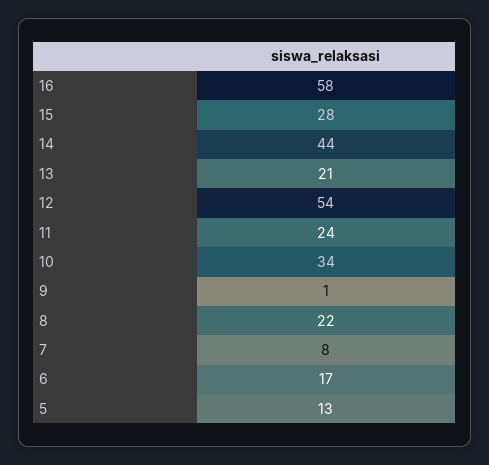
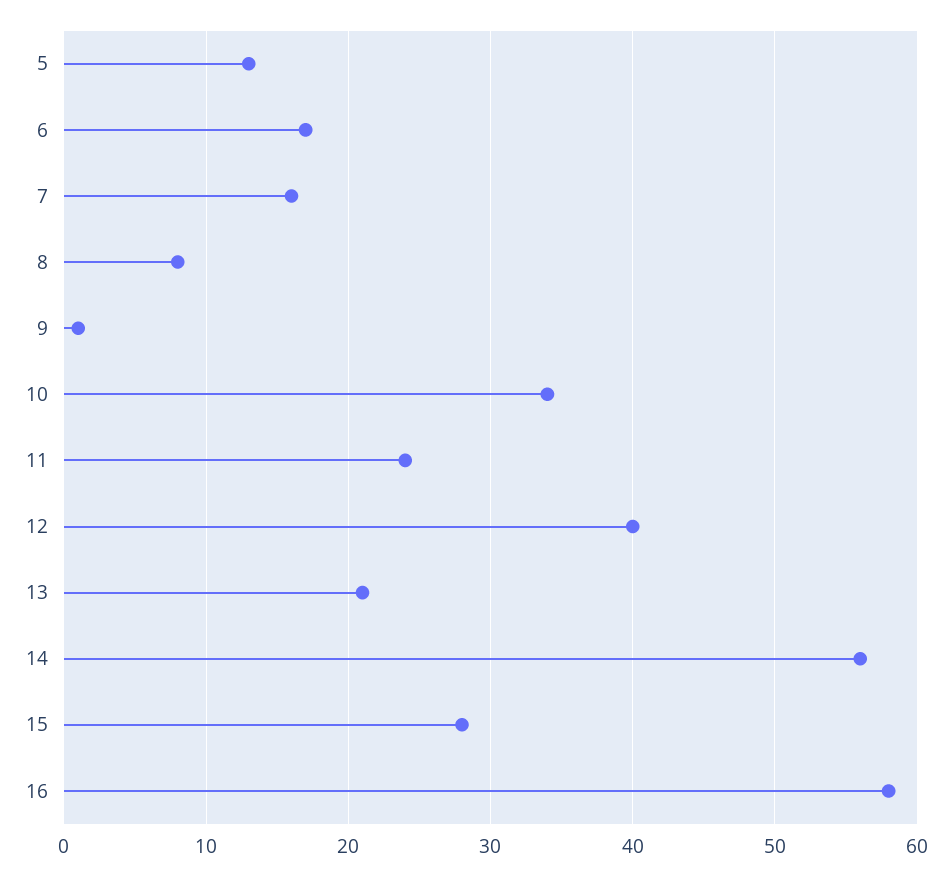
  {
    "16": 58,
    "15": 28,
-   "14": 44,
+   "14": 56,
    "13": 21,
-   "12": 54,
+   "12": 40,
    "11": 24,
    "10": 34,
    "9": 1,
-   "8": 22,
+   "8": 8,
-   "7": 8,
+   "7": 16,
    "6": 17,
    "5": 13
  }

